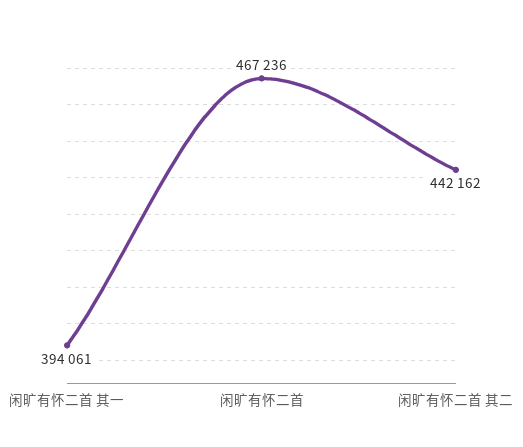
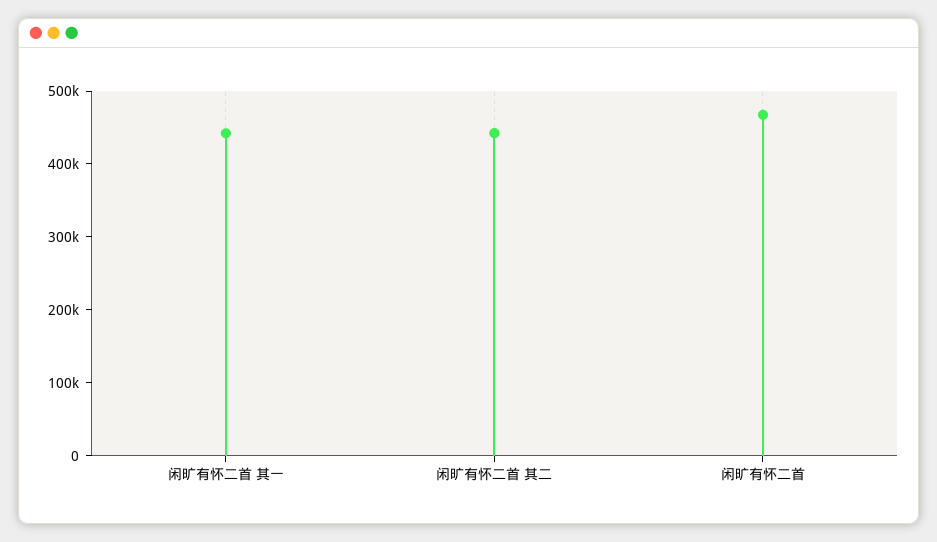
  {
-   "闲旷有怀二首 其一": 394061,
+   "闲旷有怀二首 其一": 440000,
    "闲旷有怀二首": 467236,
    "闲旷有怀二首 其二": 442162
  }

